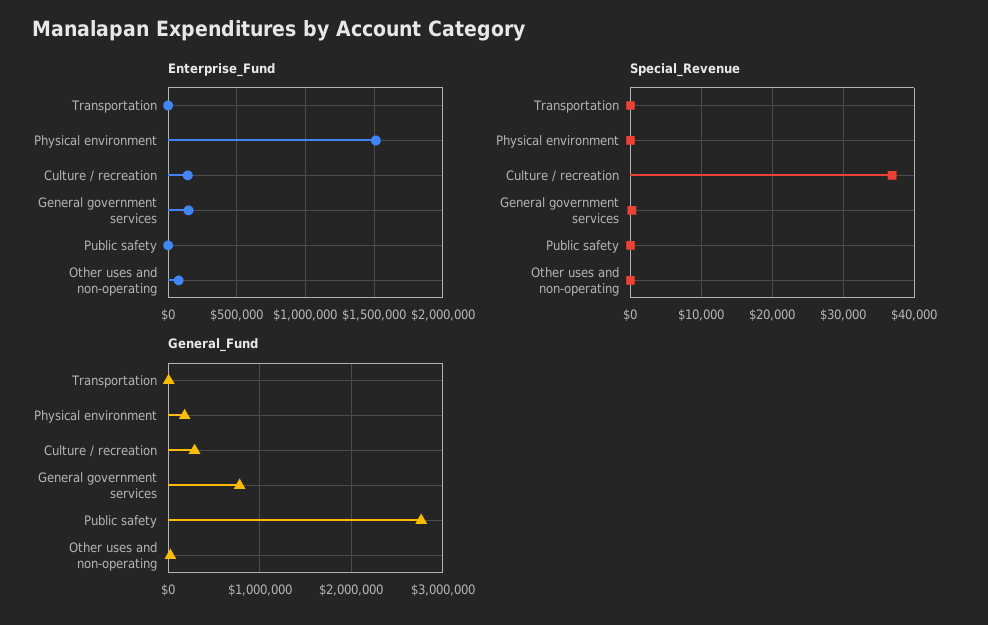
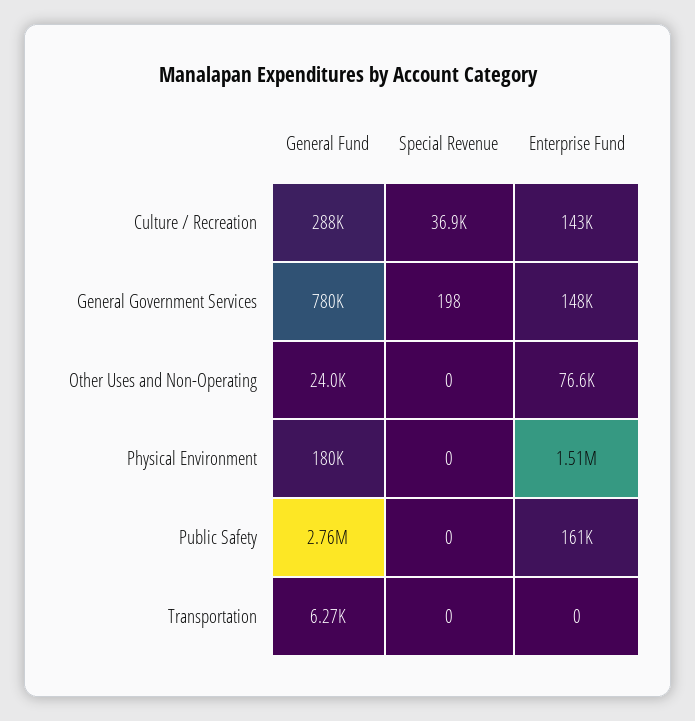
  {
    "Enterprise_Fund": {
      "Transportation": 0,
      "Physical environment": 1510000,
      "Culture / recreation": 143000,
      "General government services": 148000,
-     "Public safety": 0,
+     "Public safety": 161000,
      "Other uses and non-operating": 76600
    },
    "Special_Revenue": {
      "Transportation": 0,
      "Physical environment": 0,
      "Culture / recreation": 36900,
      "General government services": 198,
      "Public safety": 0,
      "Other uses and non-operating": 0
    },
    "General_Fund": {
      "Transportation": 6270,
      "Physical environment": 180000,
      "Culture / recreation": 288000,
      "General government services": 780000,
      "Public safety": 2760000,
      "Other uses and non-operating": 24000
    }
  }

